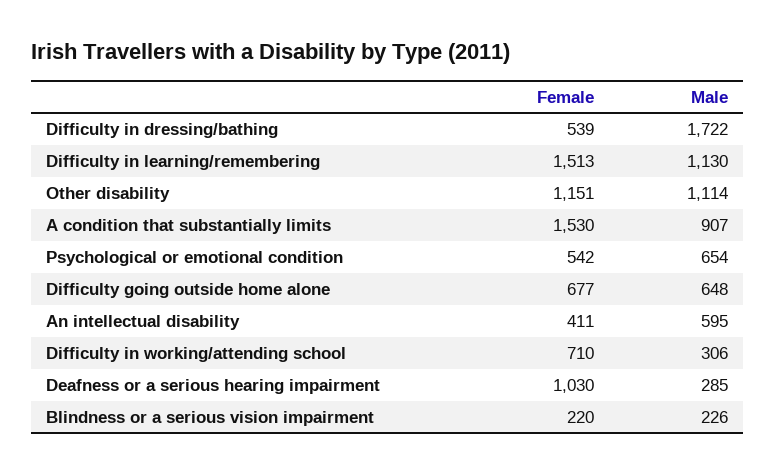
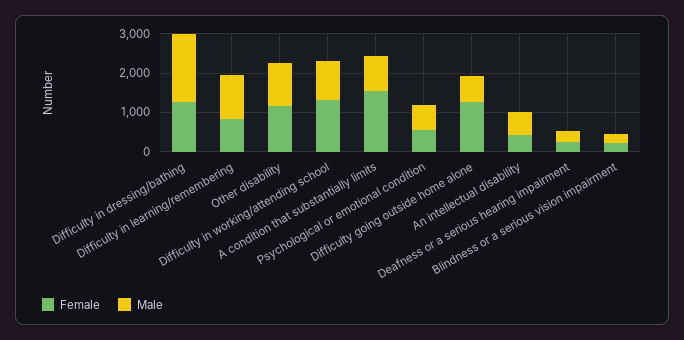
  {
    "Female": {
-     "Difficulty in dressing/bathing": 539,
+     "Difficulty in dressing/bathing": 1250,
-     "Difficulty in learning/remembering": 1513,
+     "Difficulty in learning/remembering": 750,
      "Other disability": 1151,
      "A condition that substantially limits": 1530,
      "Psychological or emotional condition": 542,
-     "Difficulty going outside home alone": 677,
+     "Difficulty going outside home alone": 1250,
      "An intellectual disability": 411,
-     "Difficulty in working/attending school": 710,
+     "Difficulty in working/attending school": 1250,
-     "Deafness or a serious hearing impairment": 1030,
+     "Deafness or a serious hearing impairment": 250,
      "Blindness or a serious vision impairment": 220
    },
    "Male": {
      "Difficulty in dressing/bathing": 1722,
      "Difficulty in learning/remembering": 1130,
      "Other disability": 1114,
      "A condition that substantially limits": 907,
      "Psychological or emotional condition": 654,
      "Difficulty going outside home alone": 648,
      "An intellectual disability": 595,
-     "Difficulty in working/attending school": 306,
+     "Difficulty in working/attending school": 1000,
      "Deafness or a serious hearing impairment": 285,
      "Blindness or a serious vision impairment": 226
    }
  }

